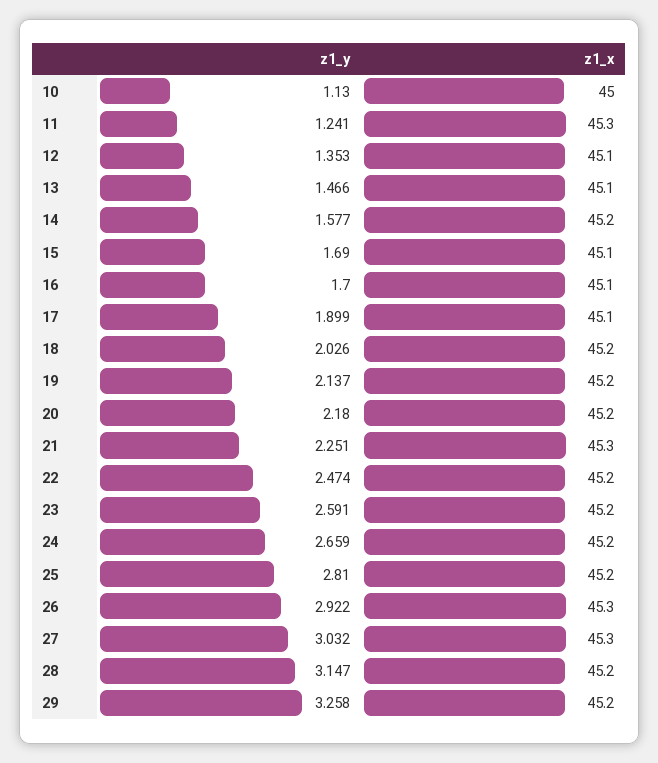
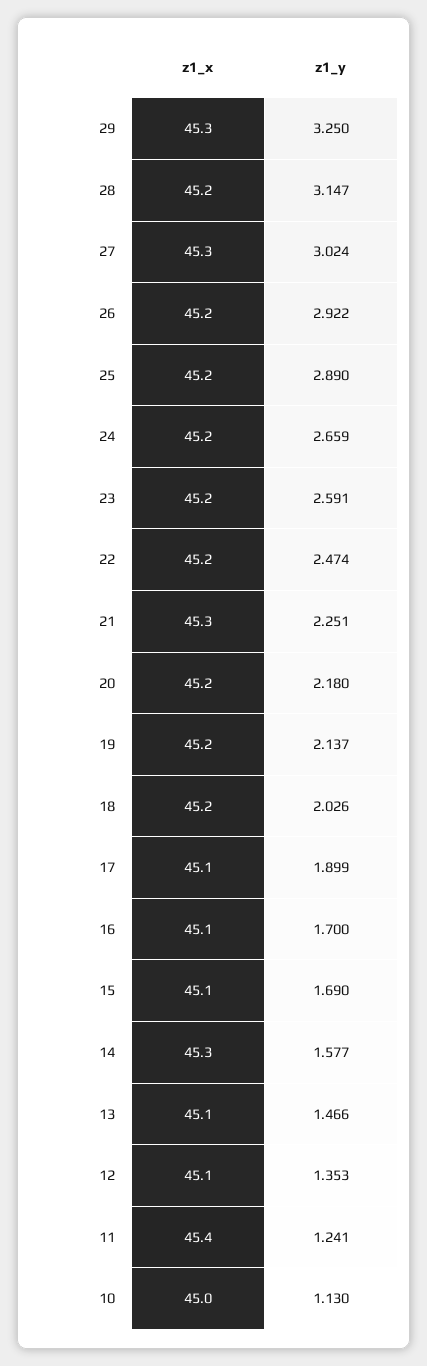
  {
    "z1_y": {
      "10": 1.13,
      "11": 1.241,
      "12": 1.353,
      "13": 1.466,
      "14": 1.577,
      "15": 1.69,
      "16": 1.7,
      "17": 1.899,
      "18": 2.026,
      "19": 2.137,
      "20": 2.18,
      "21": 2.251,
      "22": 2.474,
      "23": 2.591,
      "24": 2.659,
-     "25": 2.81,
+     "25": 2.89,
      "26": 2.922,
-     "27": 3.032,
+     "27": 3.024,
      "28": 3.147,
-     "29": 3.258
+     "29": 3.25
    },
    "z1_x": {
      "10": 45,
-     "11": 45.3,
+     "11": 45.4,
      "12": 45.1,
      "13": 45.1,
-     "14": 45.2,
+     "14": 45.3,
      "15": 45.1,
      "16": 45.1,
      "17": 45.1,
      "18": 45.2,
      "19": 45.2,
      "20": 45.2,
      "21": 45.3,
      "22": 45.2,
      "23": 45.2,
      "24": 45.2,
      "25": 45.2,
-     "26": 45.3,
+     "26": 45.2,
      "27": 45.3,
      "28": 45.2,
-     "29": 45.2
+     "29": 45.3
    }
  }

